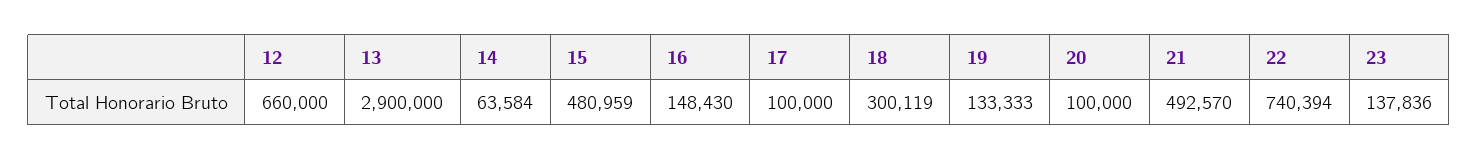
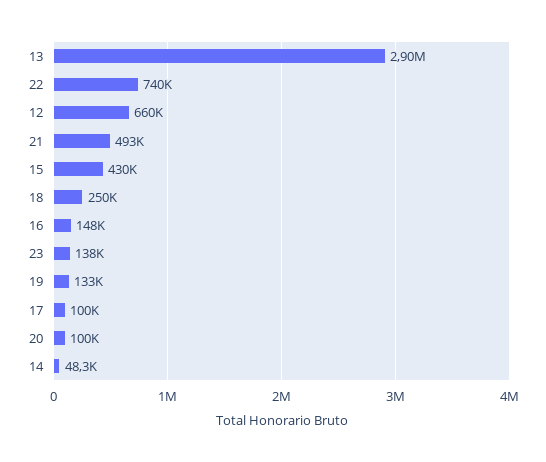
  {
    "12": 660000,
    "13": 2900000,
-   "14": 63584,
+   "14": 48300,
-   "15": 480959,
+   "15": 430000,
    "16": 148430,
    "17": 100000,
-   "18": 300119,
+   "18": 250000,
    "19": 133333,
    "20": 100000,
    "21": 492570,
    "22": 740394,
    "23": 137836
  }

